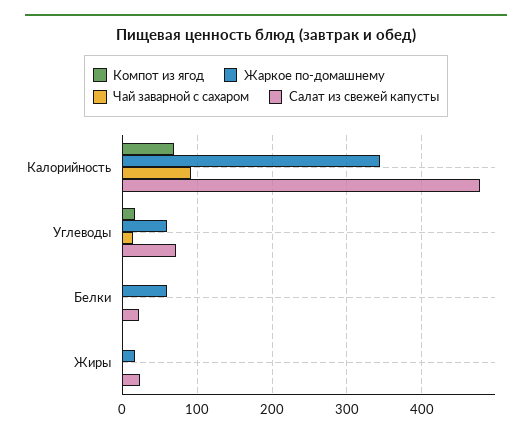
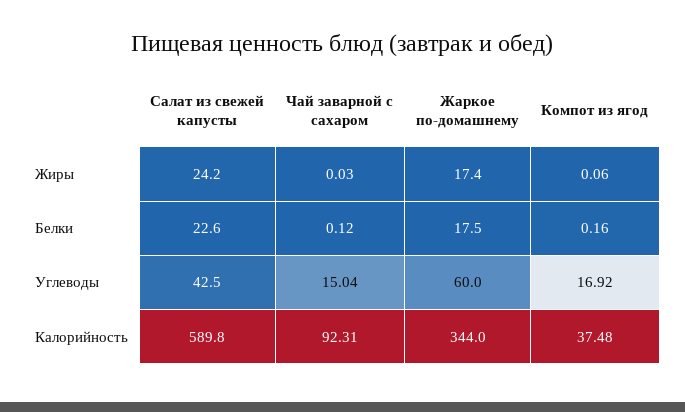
  {
    "Компот из ягод": {
-     "Калорийность": 70,
+     "Калорийность": 37.48,
      "Углеводы": 16.92,
      "Белки": 0.16,
      "Жиры": 0.06
    },
    "Жаркое по-домашнему": {
      "Калорийность": 344,
      "Углеводы": 60,
-     "Белки": 60,
+     "Белки": 17.5,
      "Жиры": 17.4
    },
    "Чай заварной с сахаром": {
      "Калорийность": 92.31,
      "Углеводы": 15.04,
      "Белки": 0.12,
      "Жиры": 0.03
    },
    "Салат из свежей капусты": {
-     "Калорийность": 480,
+     "Калорийность": 589.8,
-     "Углеводы": 70,
+     "Углеводы": 42.5,
      "Белки": 22.6,
      "Жиры": 24.2
    }
  }

